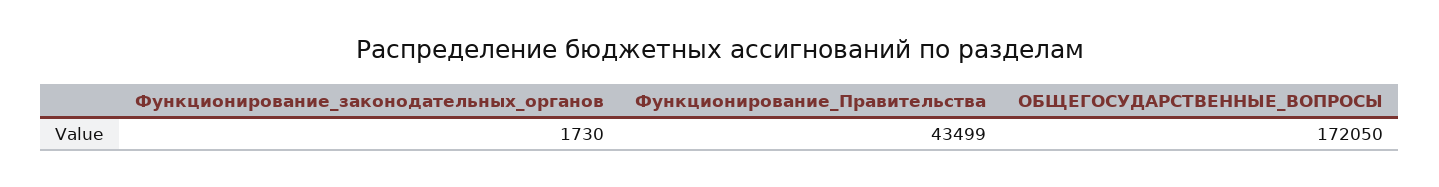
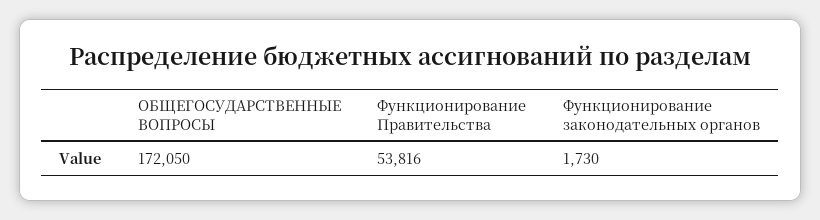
  {
    "Функционирование_законодательных_органов": 1730,
-   "Функционирование_Правительства": 43499,
+   "Функционирование_Правительства": 53816,
    "ОБЩЕГОСУДАРСТВЕННЫЕ_ВОПРОСЫ": 172050
  }

